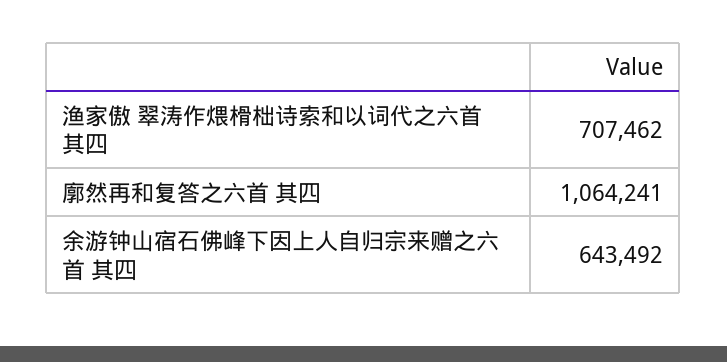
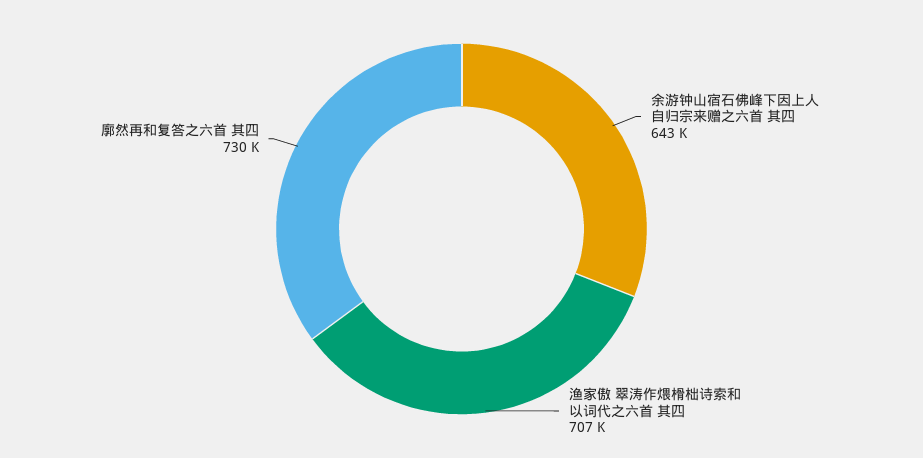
  {
    "渔家傲 翠涛作煨榾柮诗索和以词代之六首 其四": 707462,
-   "廓然再和复答之六首 其四": 1064241,
+   "廓然再和复答之六首 其四": 730000,
    "余游钟山宿石佛峰下因上人自归宗来赠之六首 其四": 643492
  }

